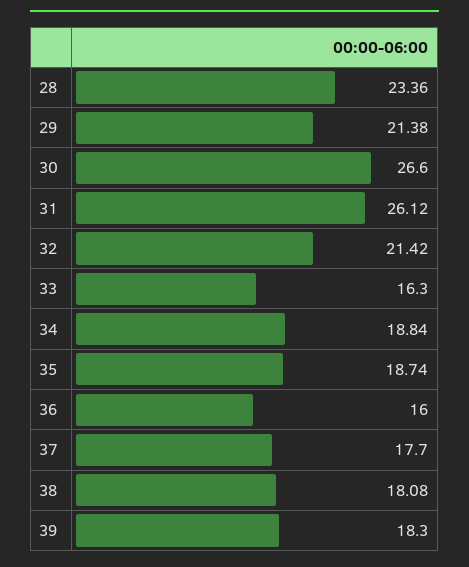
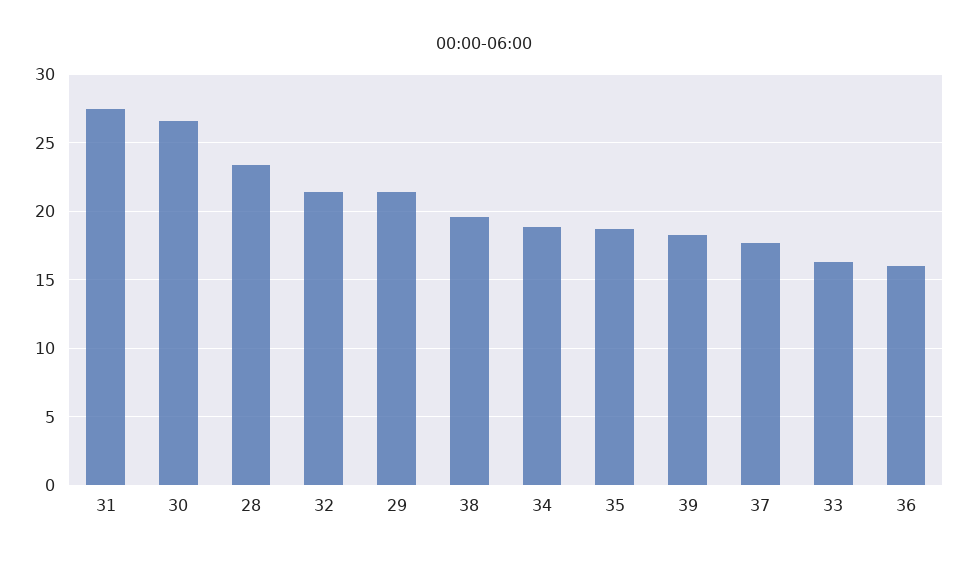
  {
    "28": 23.36,
    "29": 21.38,
    "30": 26.6,
-   "31": 26.12,
+   "31": 27.5,
    "32": 21.42,
    "33": 16.3,
    "34": 18.84,
    "35": 18.74,
    "36": 16,
    "37": 17.7,
-   "38": 18.08,
+   "38": 19.5,
    "39": 18.3
  }

